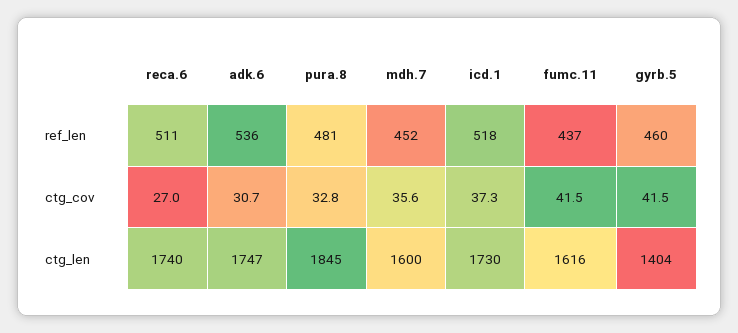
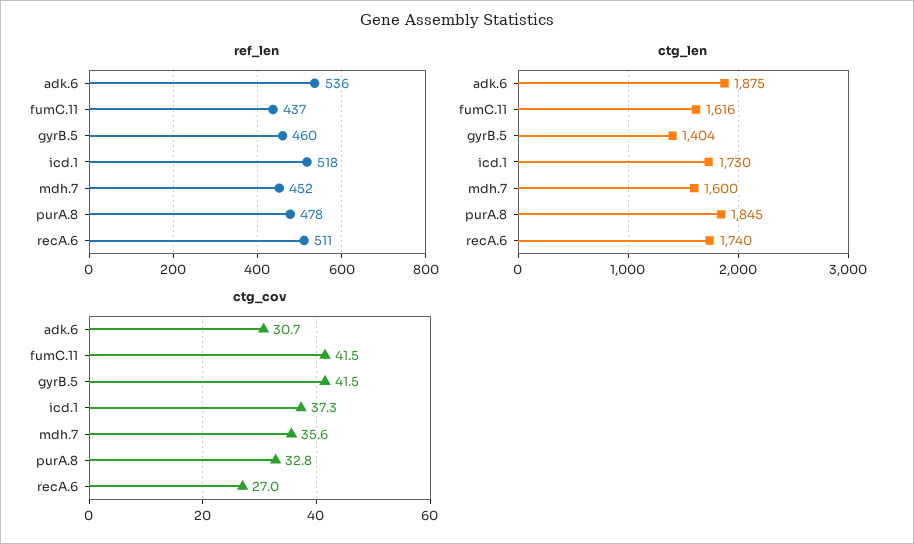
  {
    "ref_len": {
      "reca.6": 511,
      "adk.6": 536,
-     "pura.8": 481,
+     "pura.8": 478,
      "mdh.7": 452,
      "icd.1": 518,
      "fumc.11": 437,
      "gyrb.5": 460
    },
    "ctg_cov": {
      "reca.6": 27,
      "adk.6": 30.7,
      "pura.8": 32.8,
      "mdh.7": 35.6,
      "icd.1": 37.3,
      "fumc.11": 41.5,
      "gyrb.5": 41.5
    },
    "ctg_len": {
      "reca.6": 1740,
-     "adk.6": 1747,
+     "adk.6": 1875,
      "pura.8": 1845,
      "mdh.7": 1600,
      "icd.1": 1730,
      "fumc.11": 1616,
      "gyrb.5": 1404
    }
  }

